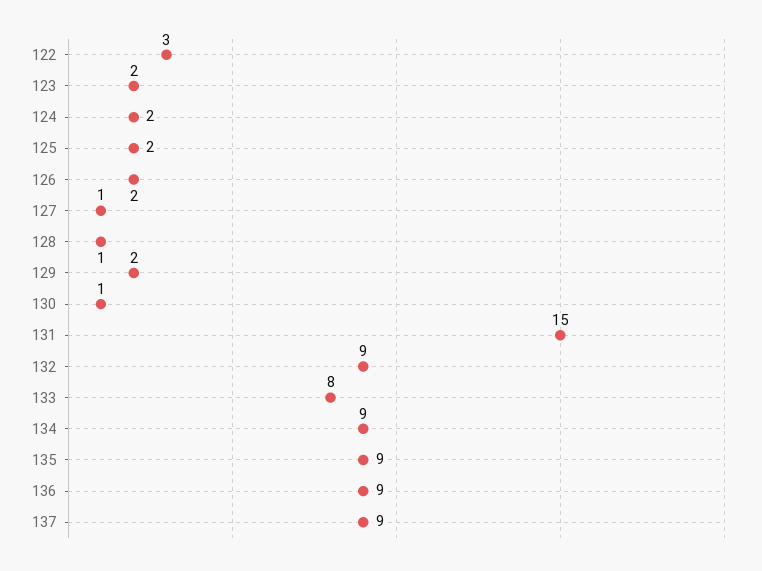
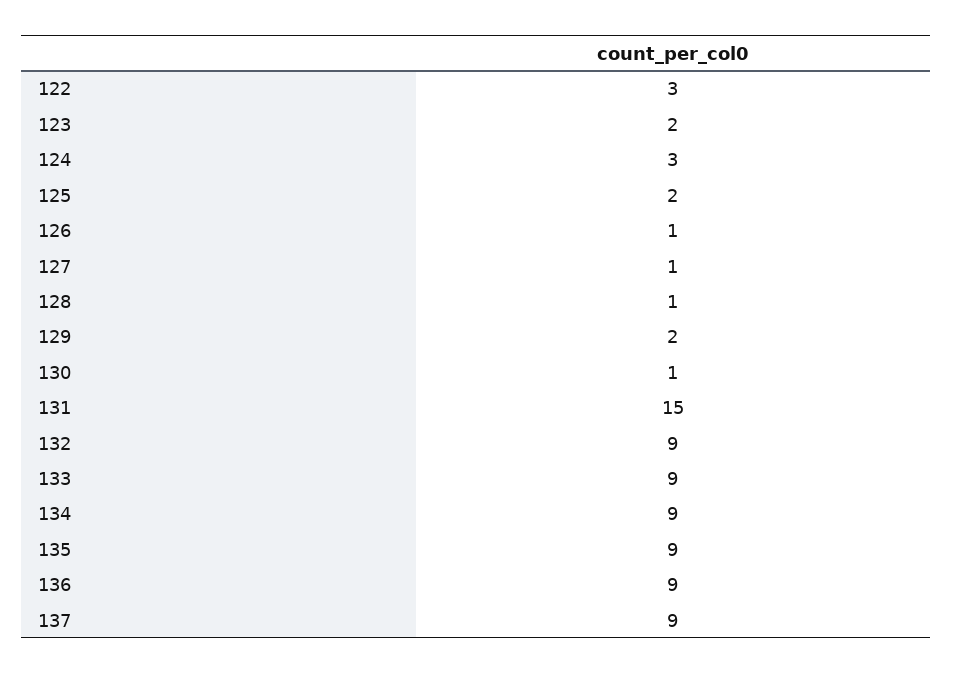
  {
    "122": 3,
    "123": 2,
-   "124": 2,
+   "124": 3,
    "125": 2,
-   "126": 2,
+   "126": 1,
    "127": 1,
    "128": 1,
    "129": 2,
    "130": 1,
    "131": 15,
    "132": 9,
-   "133": 8,
+   "133": 9,
    "134": 9,
    "135": 9,
    "136": 9,
    "137": 9
  }

